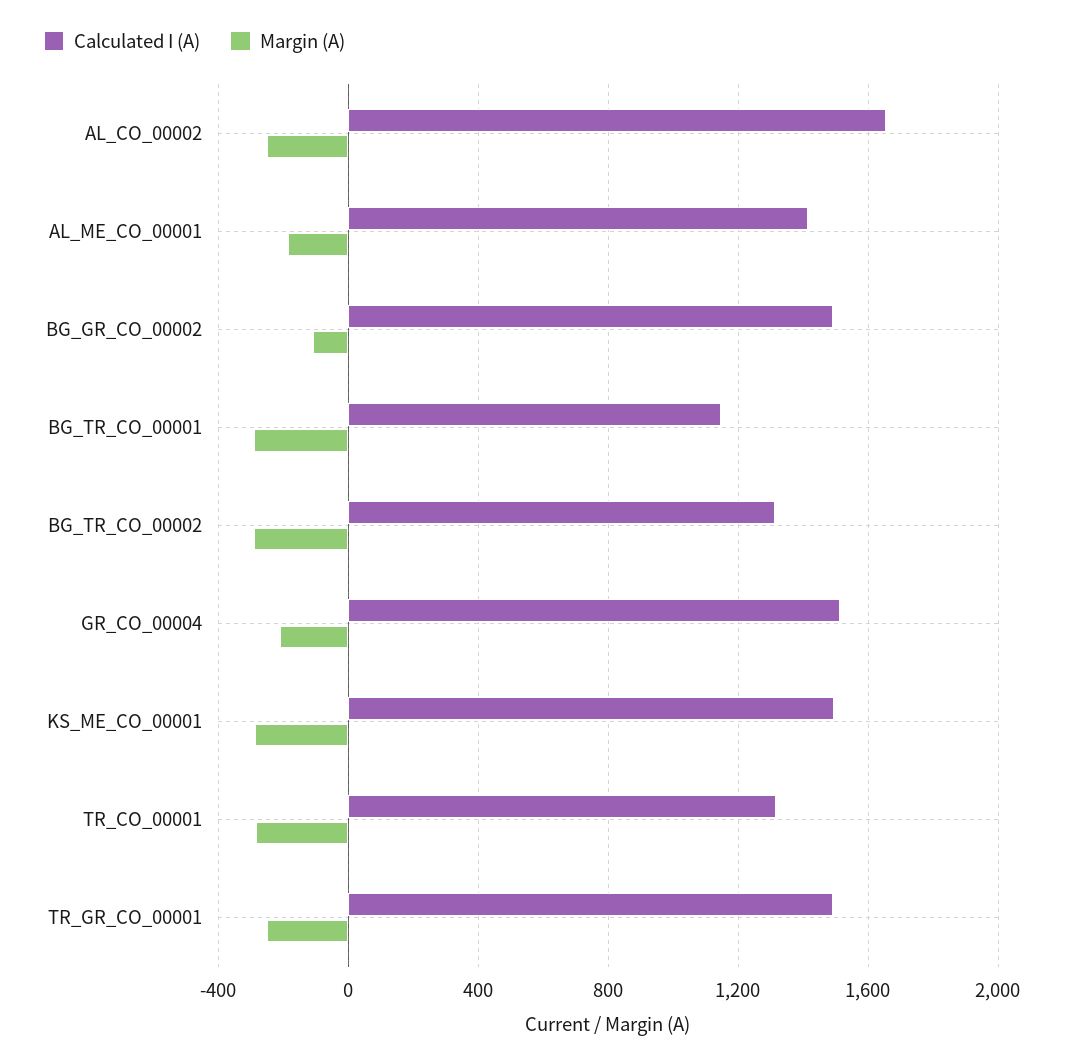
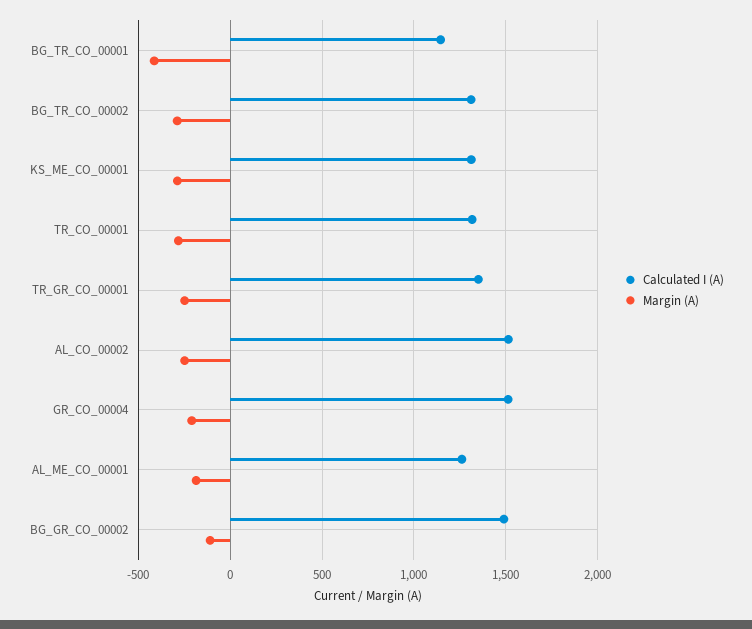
  {
    "Calculated I (A)": {
-     "AL_CO_00002": 1650,
+     "AL_CO_00002": 1500,
-     "AL_ME_CO_00001": 1400,
+     "AL_ME_CO_00001": 1250,
      "BG_GR_CO_00002": 1500,
      "BG_TR_CO_00001": 1150,
      "BG_TR_CO_00002": 1300,
      "GR_CO_00004": 1500,
-     "KS_ME_CO_00001": 1500,
+     "KS_ME_CO_00001": 1300,
      "TR_CO_00001": 1300,
-     "TR_GR_CO_00001": 1500
+     "TR_GR_CO_00001": 1350
    },
    "Margin (A)": {
      "AL_CO_00002": -250,
      "AL_ME_CO_00001": -200,
      "BG_GR_CO_00002": -100,
-     "BG_TR_CO_00001": -300,
+     "BG_TR_CO_00001": -400,
      "BG_TR_CO_00002": -300,
      "GR_CO_00004": -200,
      "KS_ME_CO_00001": -300,
      "TR_CO_00001": -300,
      "TR_GR_CO_00001": -250
    }
  }

